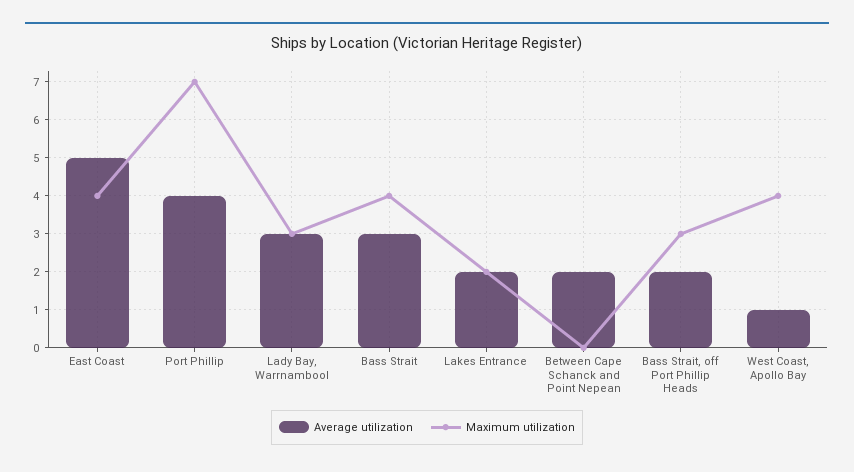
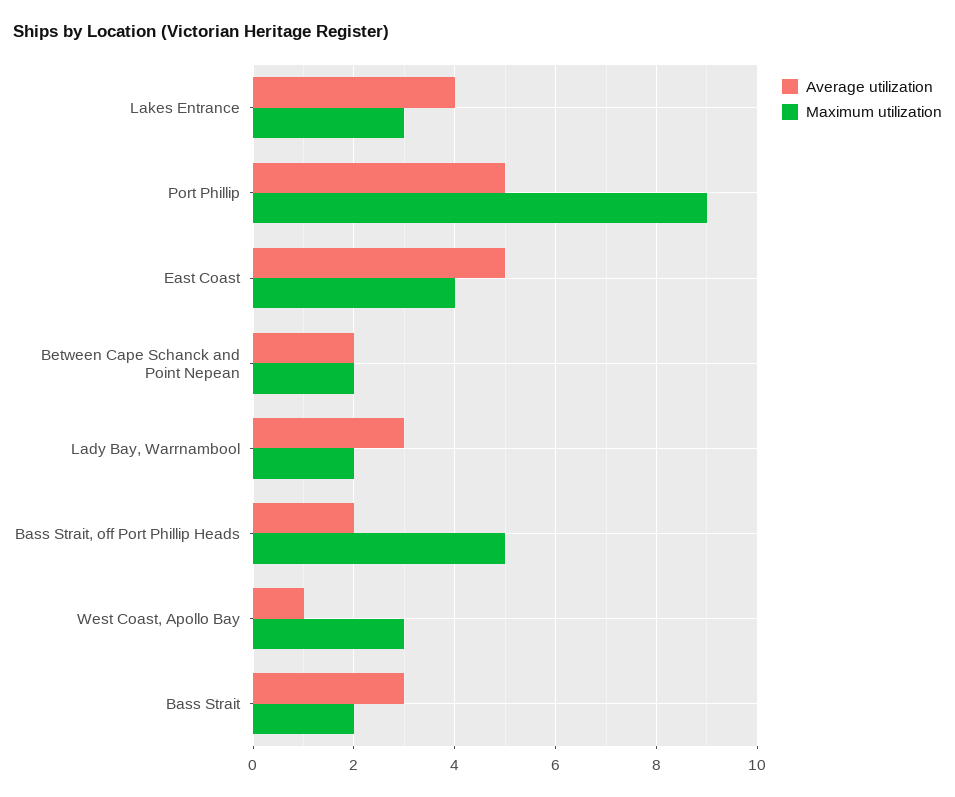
  {
    "Average utilization": {
      "East Coast": 5,
-     "Port Phillip": 4,
+     "Port Phillip": 5,
      "Lady Bay, Warrnambool": 3,
      "Bass Strait": 3,
-     "Lakes Entrance": 2,
+     "Lakes Entrance": 4,
      "Between Cape Schanck and Point Nepean": 2,
      "Bass Strait, off Port Phillip Heads": 2,
      "West Coast, Apollo Bay": 1
    },
    "Maximum utilization": {
      "East Coast": 4,
-     "Port Phillip": 7,
+     "Port Phillip": 9,
-     "Lady Bay, Warrnambool": 3,
+     "Lady Bay, Warrnambool": 2,
-     "Bass Strait": 4,
+     "Bass Strait": 2,
-     "Lakes Entrance": 2,
+     "Lakes Entrance": 3,
-     "Between Cape Schanck and Point Nepean": 0,
+     "Between Cape Schanck and Point Nepean": 2,
-     "Bass Strait, off Port Phillip Heads": 3,
+     "Bass Strait, off Port Phillip Heads": 5,
-     "West Coast, Apollo Bay": 4
+     "West Coast, Apollo Bay": 3
    }
  }

